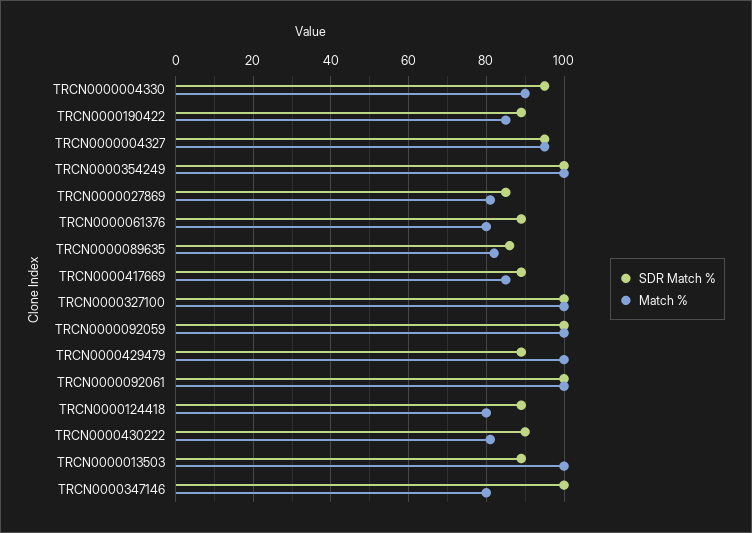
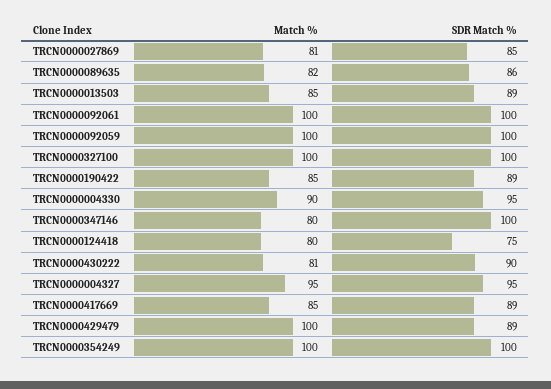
  {
    "SDR Match %": {
      "TRCN0000004330": 95,
      "TRCN0000190422": 89,
      "TRCN0000004327": 95,
      "TRCN0000354249": 100,
      "TRCN0000027869": 85,
-     "TRCN0000061376": 90,
      "TRCN0000089635": 86,
      "TRCN0000417669": 89,
      "TRCN0000327100": 100,
      "TRCN0000092059": 100,
      "TRCN0000429479": 89,
      "TRCN0000092061": 100,
-     "TRCN0000124418": 90,
+     "TRCN0000124418": 75,
      "TRCN0000430222": 90,
      "TRCN0000013503": 89,
      "TRCN0000347146": 100
    },
    "Match %": {
      "TRCN0000004330": 90,
      "TRCN0000190422": 85,
      "TRCN0000004327": 95,
      "TRCN0000354249": 100,
      "TRCN0000027869": 81,
-     "TRCN0000061376": 80,
      "TRCN0000089635": 82,
      "TRCN0000417669": 85,
      "TRCN0000327100": 100,
      "TRCN0000092059": 100,
      "TRCN0000429479": 100,
      "TRCN0000092061": 100,
      "TRCN0000124418": 80,
      "TRCN0000430222": 81,
-     "TRCN0000013503": 100,
+     "TRCN0000013503": 85,
      "TRCN0000347146": 80
    }
  }

